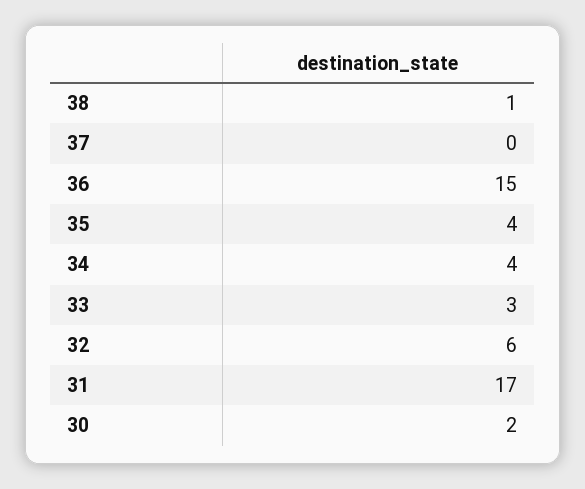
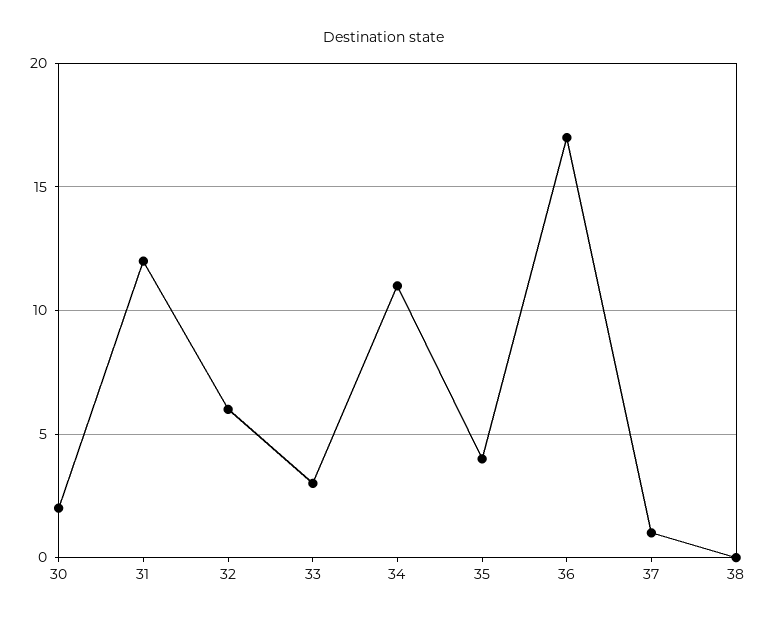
  {
-   "38": 1,
+   "38": 0,
-   "37": 0,
+   "37": 1,
-   "36": 15,
+   "36": 17,
    "35": 4,
-   "34": 4,
+   "34": 11,
    "33": 3,
    "32": 6,
-   "31": 17,
+   "31": 12,
    "30": 2
  }

